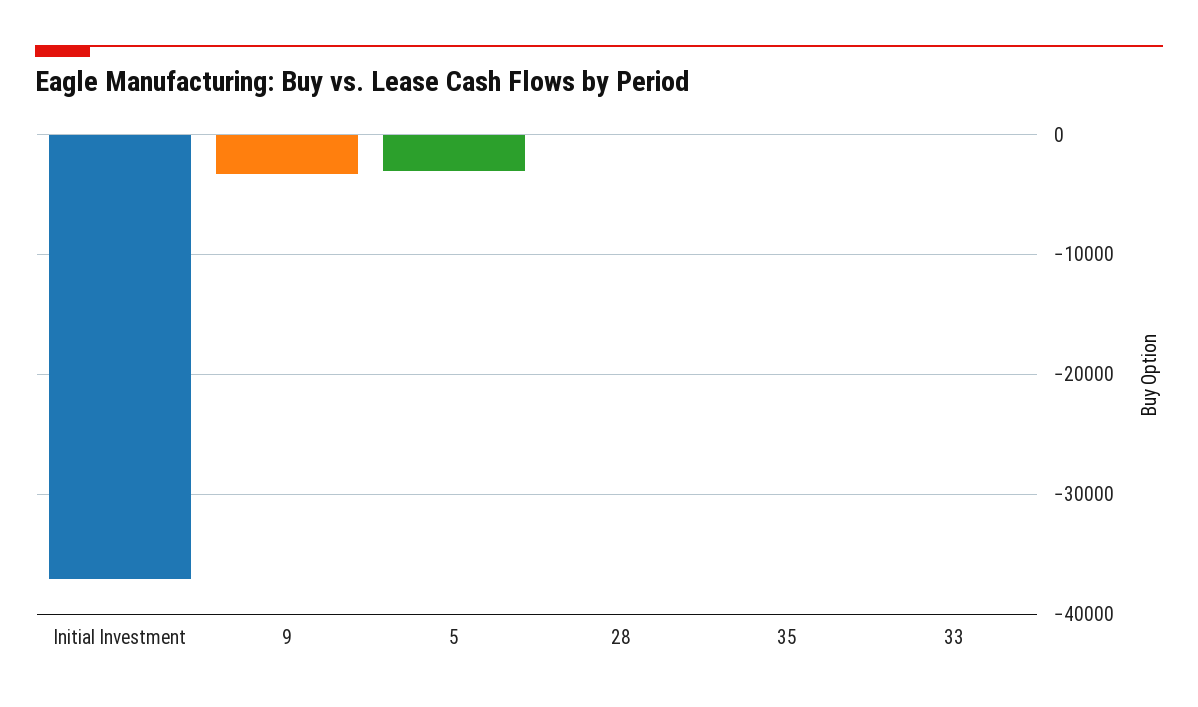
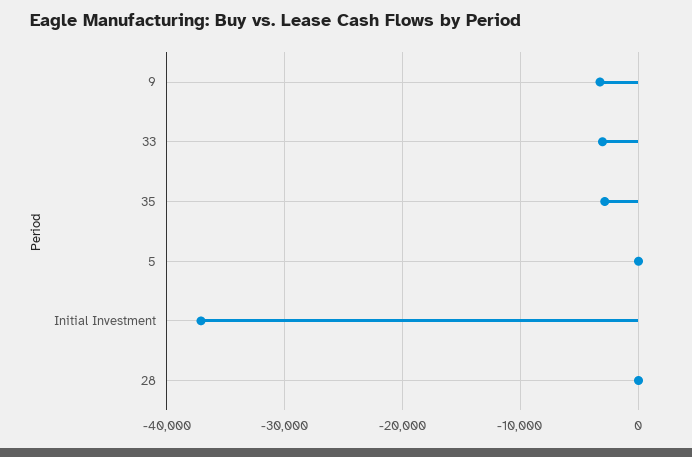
  {
    "Initial Investment": -37000,
    "9": -3000,
-   "5": -3000,
+   "5": 0,
    "28": 0,
-   "35": 0,
+   "35": -3000,
-   "33": 0
+   "33": -3000
  }

